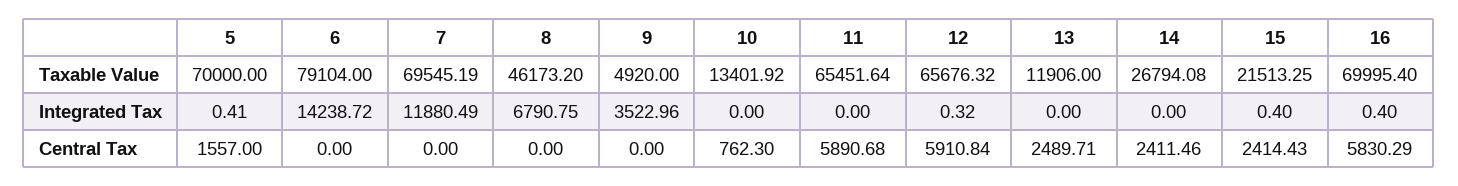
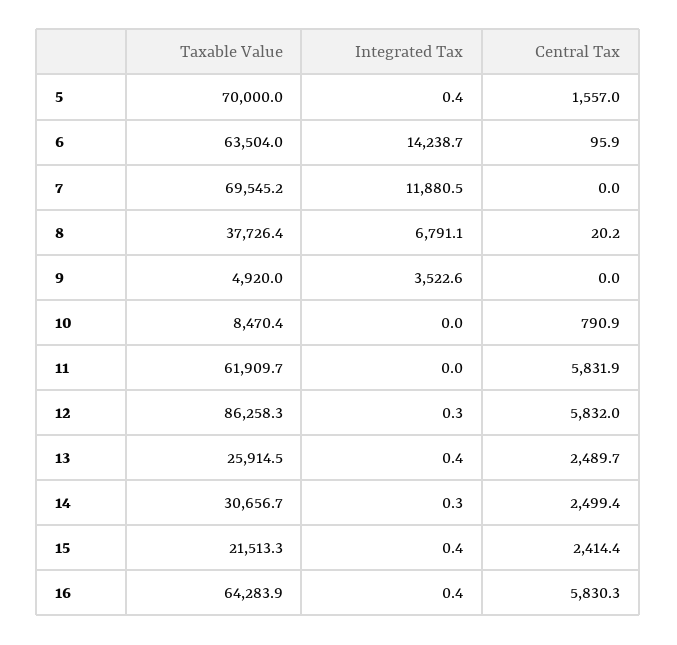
  {
    "5": {
      "Taxable Value": 70000,
      "Integrated Tax": 0.41,
      "Central Tax": 1557
    },
    "6": {
-     "Taxable Value": 79104,
+     "Taxable Value": 63504,
      "Integrated Tax": 14238.72,
-     "Central Tax": 0
+     "Central Tax": 95.9
    },
    "7": {
      "Taxable Value": 69545.19,
      "Integrated Tax": 11880.49,
      "Central Tax": 0
    },
    "8": {
-     "Taxable Value": 46173.2,
+     "Taxable Value": 37726.4,
-     "Integrated Tax": 6790.75,
+     "Integrated Tax": 6791.1,
-     "Central Tax": 0
+     "Central Tax": 20.2
    },
    "9": {
      "Taxable Value": 4920,
-     "Integrated Tax": 3522.96,
+     "Integrated Tax": 3522.6,
      "Central Tax": 0
    },
    "10": {
-     "Taxable Value": 13401.92,
+     "Taxable Value": 8470.4,
      "Integrated Tax": 0,
-     "Central Tax": 762.3
+     "Central Tax": 790.9
    },
    "11": {
-     "Taxable Value": 65451.64,
+     "Taxable Value": 61909.7,
      "Integrated Tax": 0,
-     "Central Tax": 5890.68
+     "Central Tax": 5831.9
    },
    "12": {
-     "Taxable Value": 65676.32,
+     "Taxable Value": 86258.3,
      "Integrated Tax": 0.32,
-     "Central Tax": 5910.84
+     "Central Tax": 5832
    },
    "13": {
-     "Taxable Value": 11906,
+     "Taxable Value": 25914.5,
-     "Integrated Tax": 0,
+     "Integrated Tax": 0.4,
      "Central Tax": 2489.71
    },
    "14": {
-     "Taxable Value": 26794.08,
+     "Taxable Value": 30656.7,
-     "Integrated Tax": 0,
+     "Integrated Tax": 0.3,
-     "Central Tax": 2411.46
+     "Central Tax": 2499.4
    },
    "15": {
      "Taxable Value": 21513.25,
      "Integrated Tax": 0.4,
      "Central Tax": 2414.43
    },
    "16": {
-     "Taxable Value": 69995.4,
+     "Taxable Value": 64283.9,
      "Integrated Tax": 0.4,
      "Central Tax": 5830.29
    }
  }

